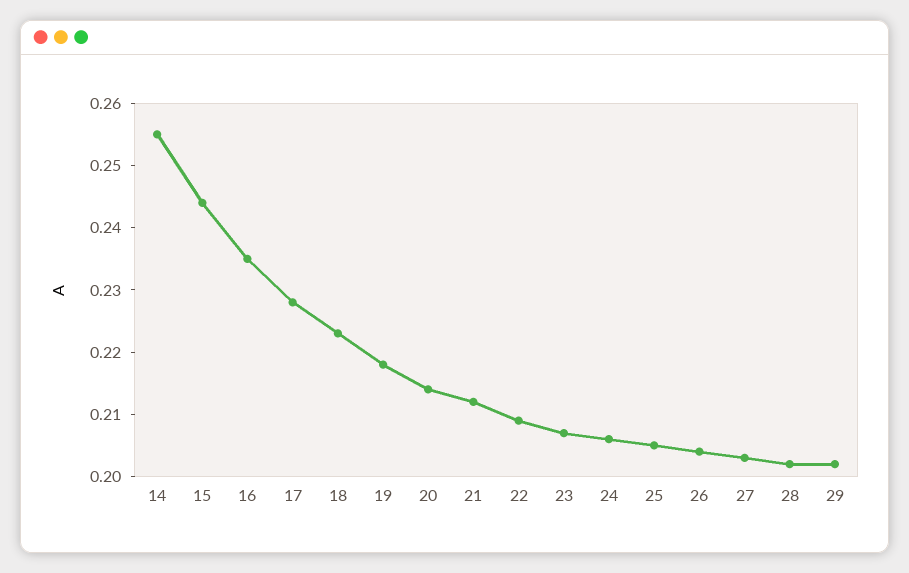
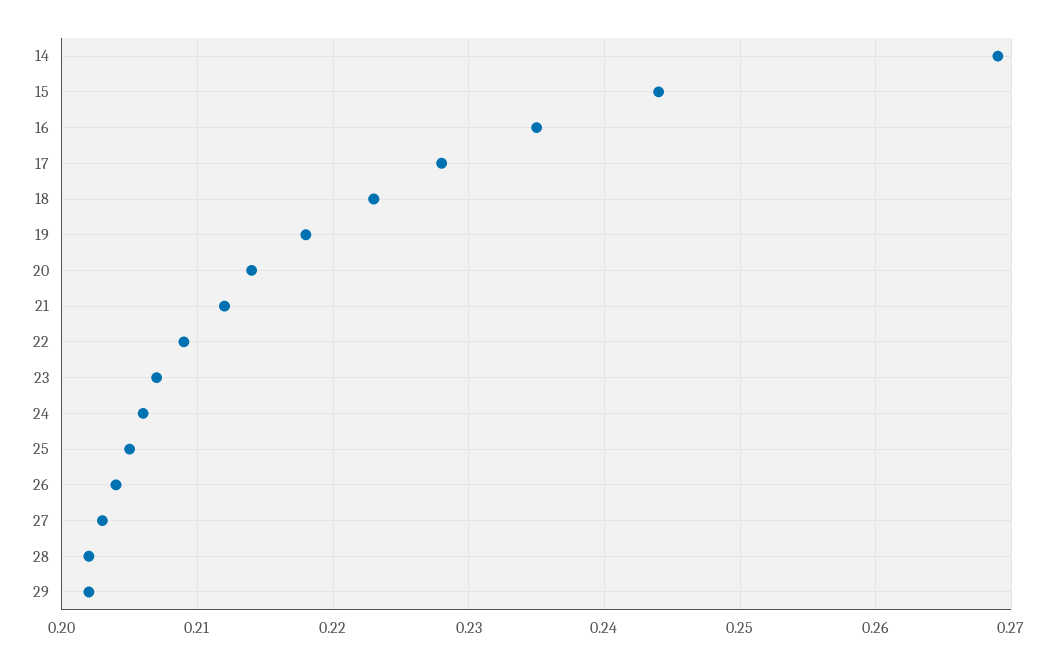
  {
-   "14": 0.255,
+   "14": 0.269,
    "15": 0.244,
    "16": 0.235,
    "17": 0.228,
    "18": 0.223,
    "19": 0.218,
    "20": 0.214,
    "21": 0.212,
    "22": 0.209,
    "23": 0.207,
    "24": 0.206,
    "25": 0.205,
    "26": 0.204,
    "27": 0.203,
    "28": 0.202,
    "29": 0.202
  }

